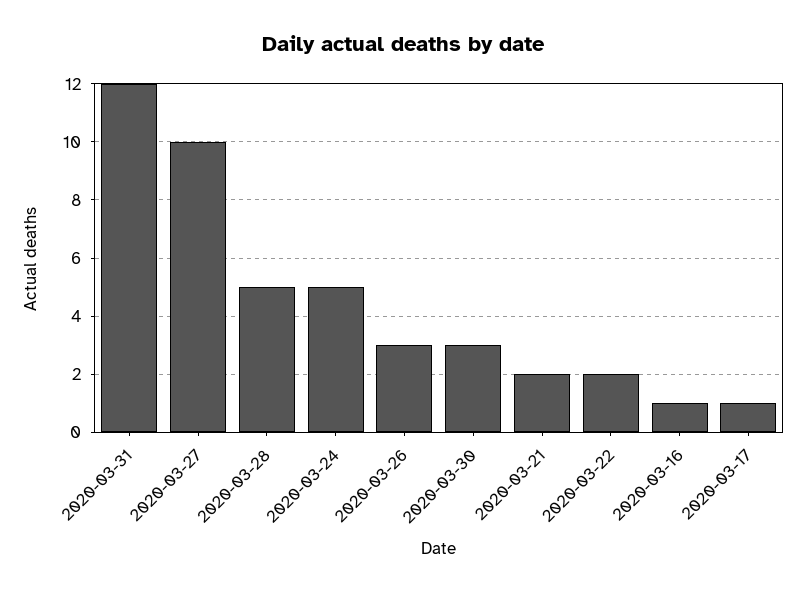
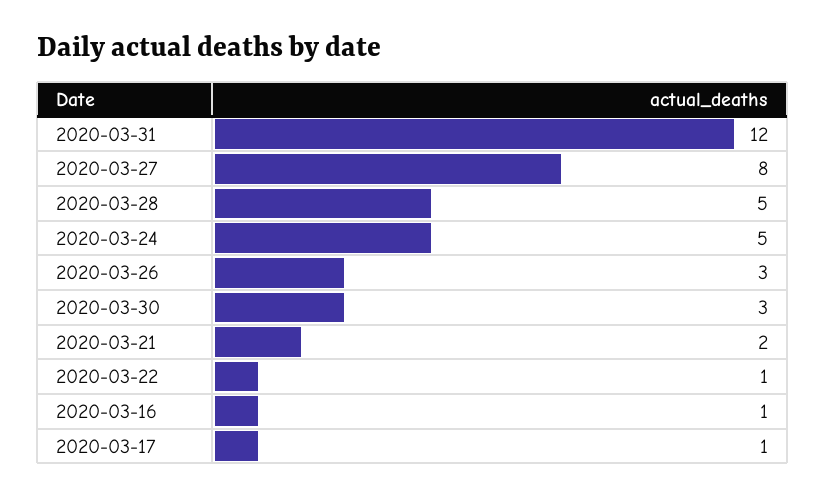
  {
    "2020-03-31": 12,
-   "2020-03-27": 10,
+   "2020-03-27": 8,
    "2020-03-28": 5,
    "2020-03-24": 5,
    "2020-03-26": 3,
    "2020-03-30": 3,
    "2020-03-21": 2,
-   "2020-03-22": 2,
+   "2020-03-22": 1,
    "2020-03-16": 1,
    "2020-03-17": 1
  }

